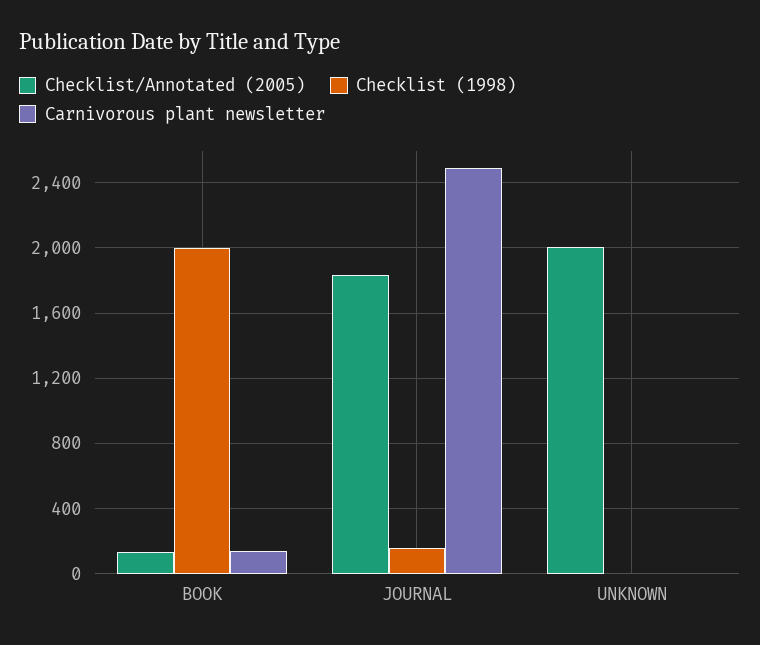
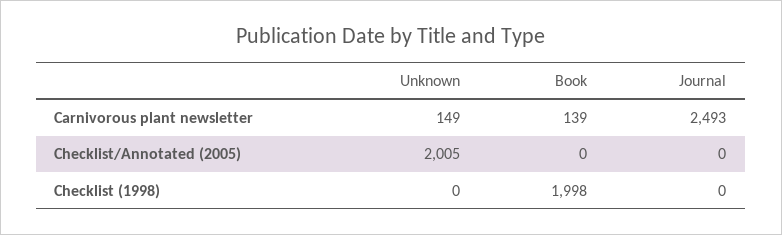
  {
    "Checklist/Annotated (2005)": {
-     "BOOK": 150,
+     "BOOK": 0,
-     "JOURNAL": 1850,
+     "JOURNAL": 0,
      "UNKNOWN": 2005
    },
    "Checklist (1998)": {
      "BOOK": 1998,
-     "JOURNAL": 150,
+     "JOURNAL": 0,
      "UNKNOWN": 0
    },
    "Carnivorous plant newsletter": {
      "BOOK": 139,
      "JOURNAL": 2493,
-     "UNKNOWN": 0
+     "UNKNOWN": 149
    }
  }

